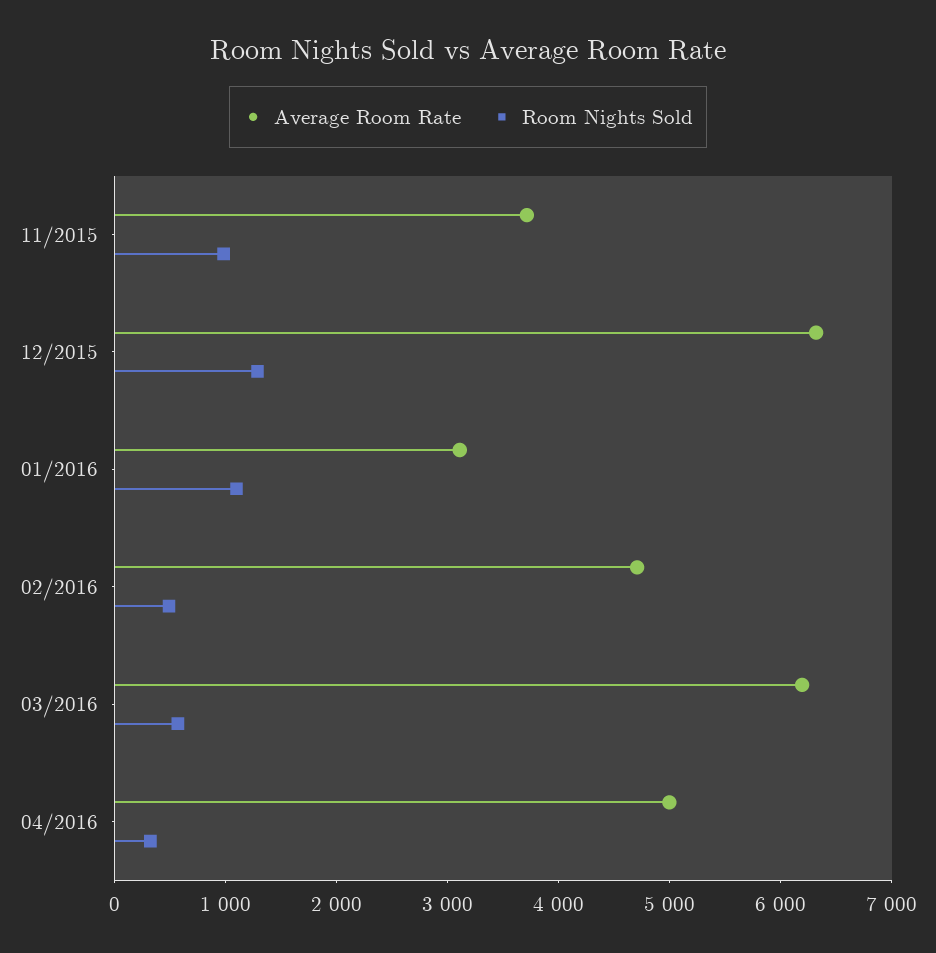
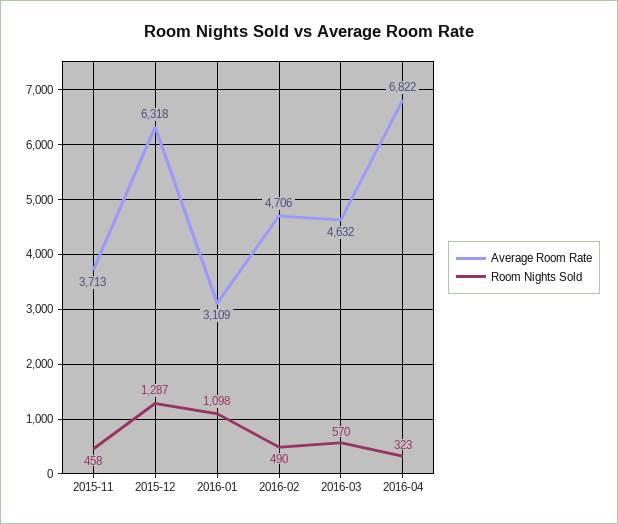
  {
    "Average Room Rate": {
      "11/2015": 3713,
      "12/2015": 6318,
      "01/2016": 3109,
      "02/2016": 4706,
-     "03/2016": 6200,
+     "03/2016": 4632,
-     "04/2016": 5000
+     "04/2016": 6822
    },
    "Room Nights Sold": {
-     "11/2015": 1000,
+     "11/2015": 458,
      "12/2015": 1287,
      "01/2016": 1098,
      "02/2016": 490,
      "03/2016": 570,
      "04/2016": 323
    }
  }

